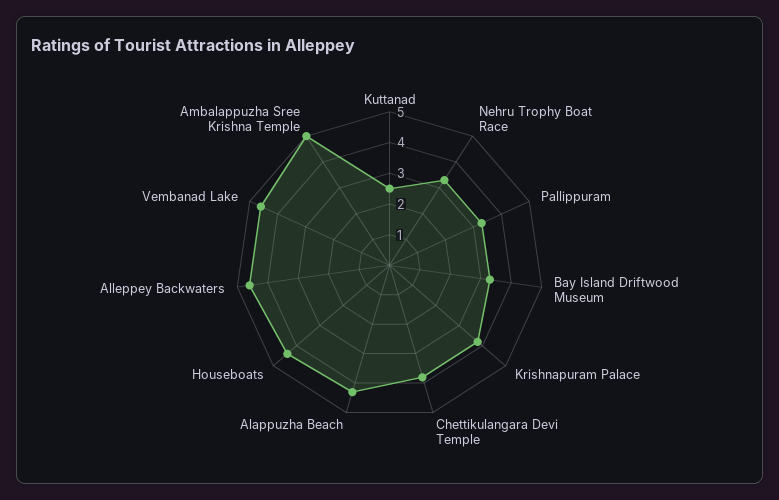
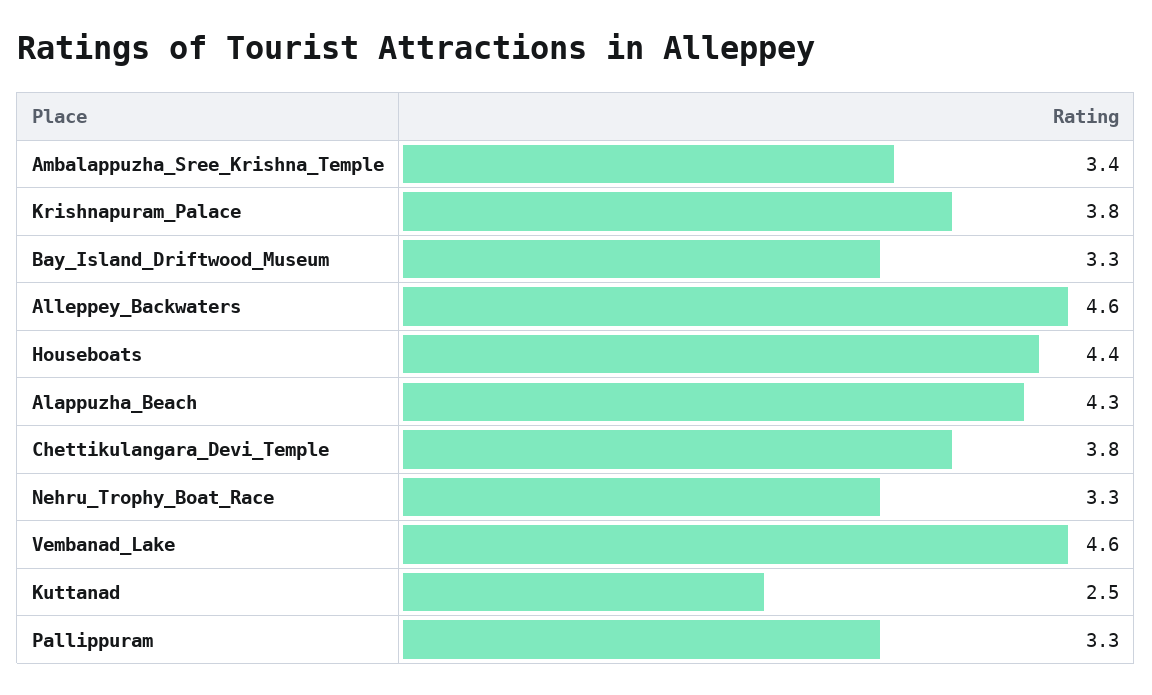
  {
    "Kuttanad": 2.5,
    "Nehru Trophy Boat Race": 3.3,
    "Pallippuram": 3.3,
    "Bay Island Driftwood Museum": 3.3,
    "Krishnapuram Palace": 3.8,
    "Chettikulangara Devi Temple": 3.8,
    "Alappuzha Beach": 4.3,
    "Houseboats": 4.4,
    "Alleppey Backwaters": 4.6,
    "Vembanad Lake": 4.6,
-   "Ambalappuzha Sree Krishna Temple": 5
+   "Ambalappuzha Sree Krishna Temple": 3.4
  }

